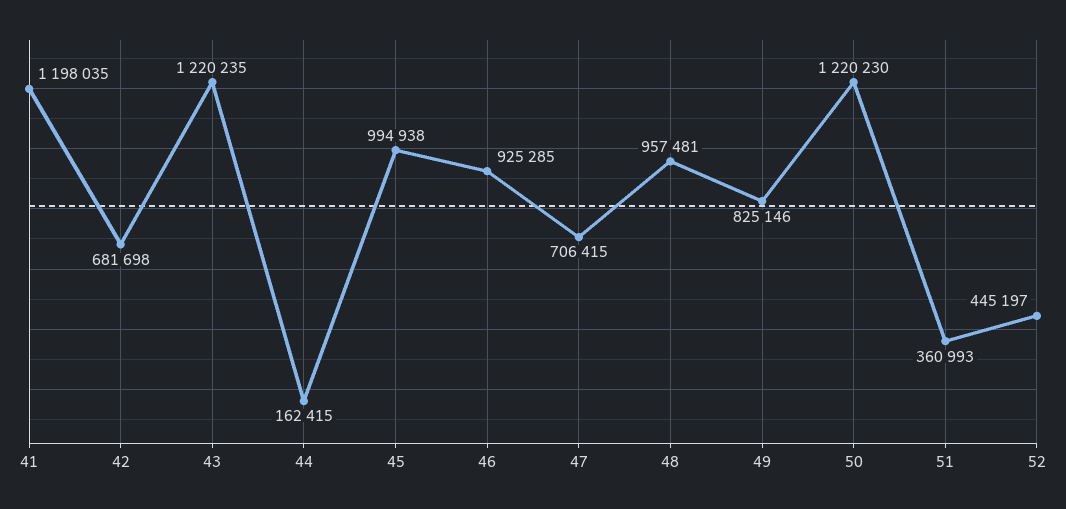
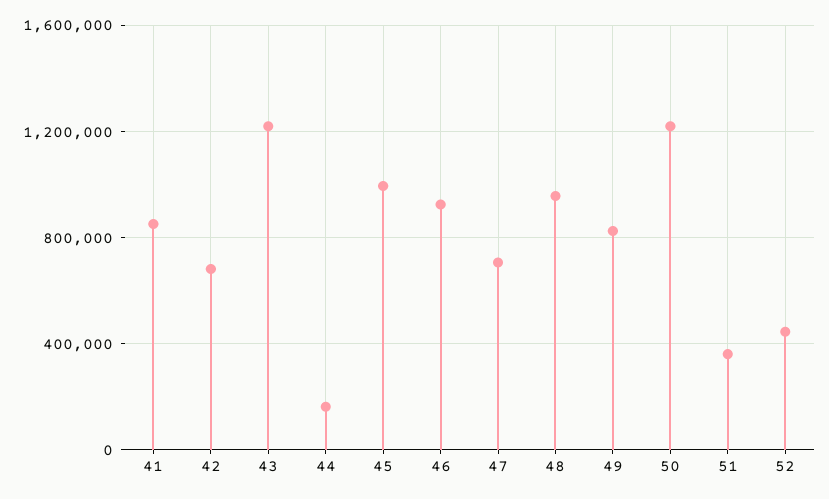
  {
-   "41": 1198035,
+   "41": 850000,
    "42": 681698,
    "43": 1220235,
    "44": 162415,
    "45": 994938,
    "46": 925285,
    "47": 706415,
    "48": 957481,
    "49": 825146,
    "50": 1220230,
    "51": 360993,
    "52": 445197
  }

